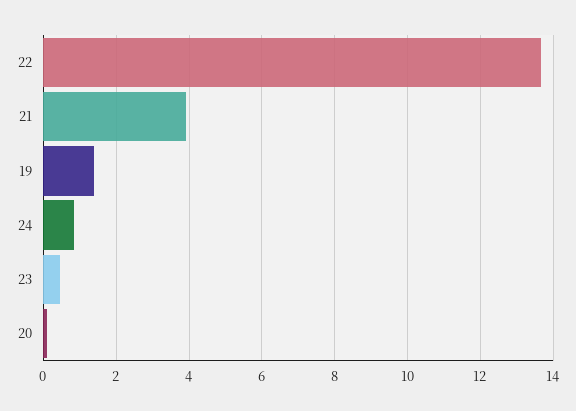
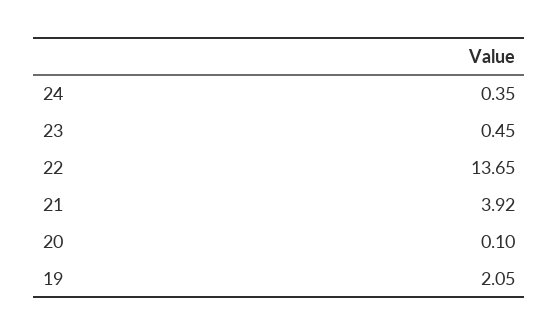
  {
    "22": 13.65,
    "21": 3.92,
-   "19": 1.4,
+   "19": 2.05,
-   "24": 0.8,
+   "24": 0.35,
    "23": 0.45,
    "20": 0.1
  }

